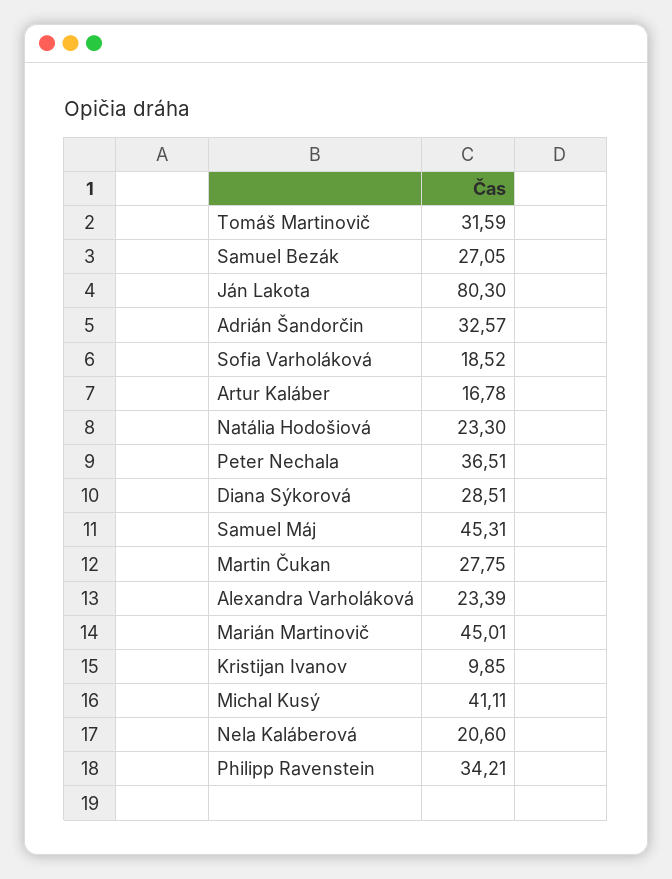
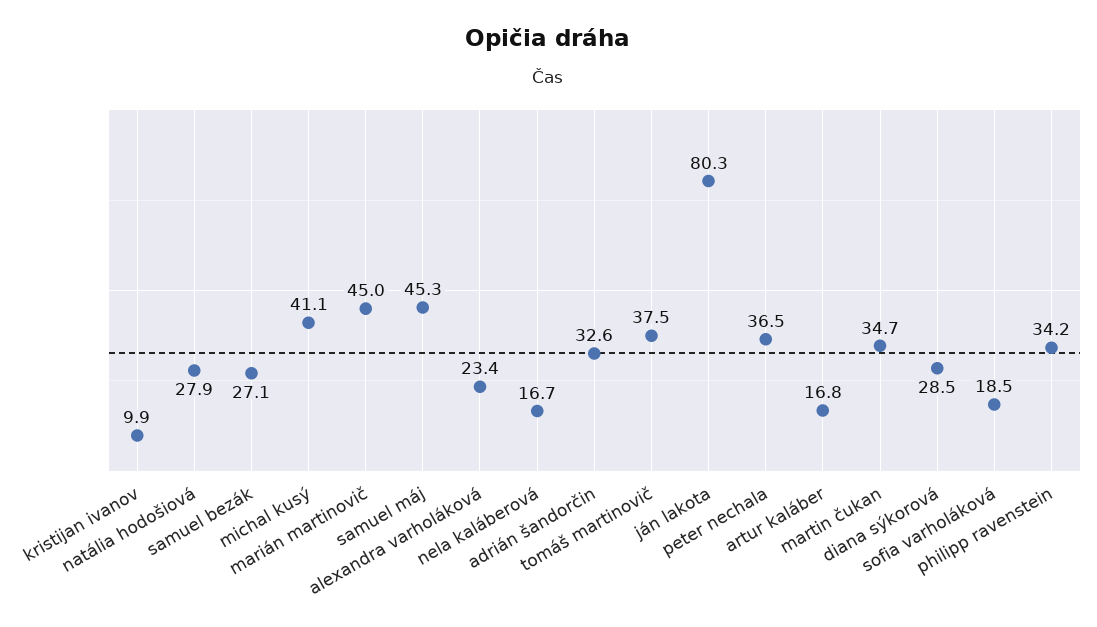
  {
-   "Tomáš Martinovič": 31.59,
+   "Tomáš Martinovič": 37.5,
    "Samuel Bezák": 27.05,
    "Ján Lakota": 80.3,
    "Adrián Šandorčin": 32.57,
    "Sofia Varholáková": 18.52,
    "Artur Kaláber": 16.78,
-   "Natália Hodošiová": 23.3,
+   "Natália Hodošiová": 27.9,
    "Peter Nechala": 36.51,
    "Diana Sýkorová": 28.51,
    "Samuel Máj": 45.31,
-   "Martin Čukan": 27.75,
+   "Martin Čukan": 34.7,
    "Alexandra Varholáková": 23.39,
    "Marián Martinovič": 45.01,
    "Kristijan Ivanov": 9.85,
    "Michal Kusý": 41.11,
-   "Nela Kaláberová": 20.6,
+   "Nela Kaláberová": 16.7,
    "Philipp Ravenstein": 34.21
  }

